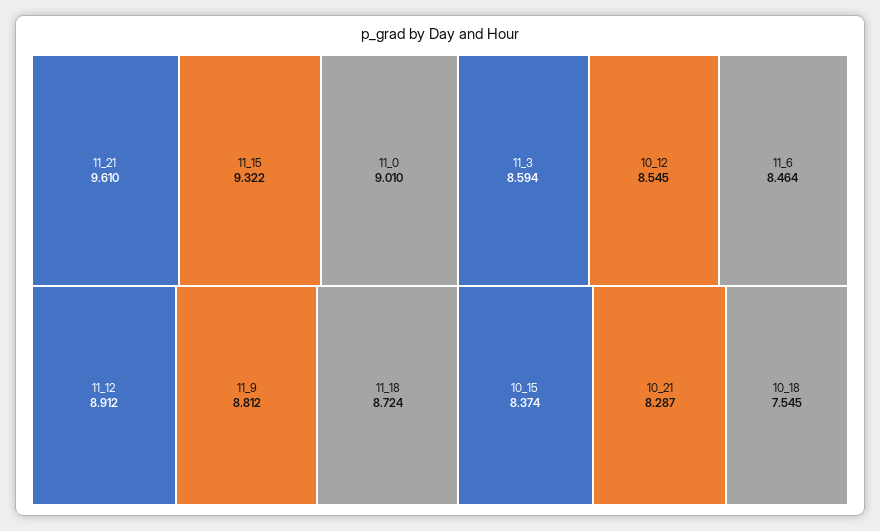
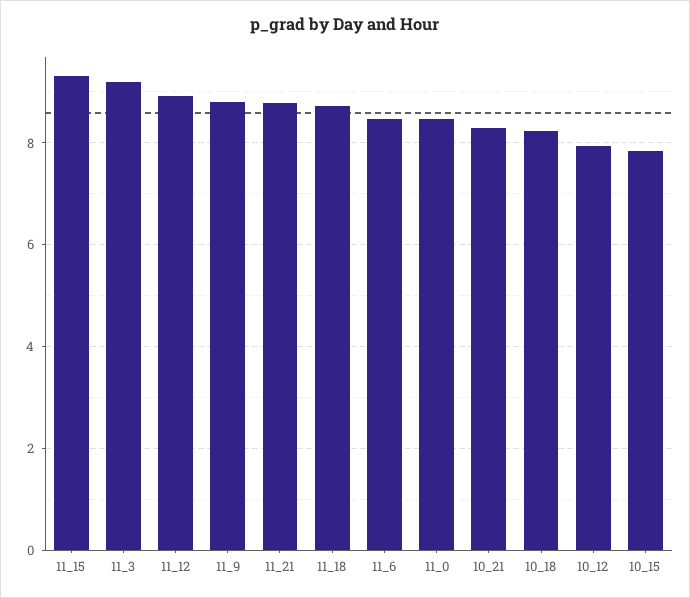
  {
-   "11_21": 9.61,
+   "11_21": 8.8,
    "11_15": 9.322,
-   "11_0": 9.01,
+   "11_0": 8.4,
    "11_12": 8.912,
    "11_9": 8.812,
    "11_18": 8.724,
-   "11_3": 8.594,
+   "11_3": 9.2,
-   "10_12": 8.545,
+   "10_12": 8,
    "11_6": 8.464,
-   "10_15": 8.374,
+   "10_15": 7.8,
    "10_21": 8.287,
-   "10_18": 7.545
+   "10_18": 8.2
  }

